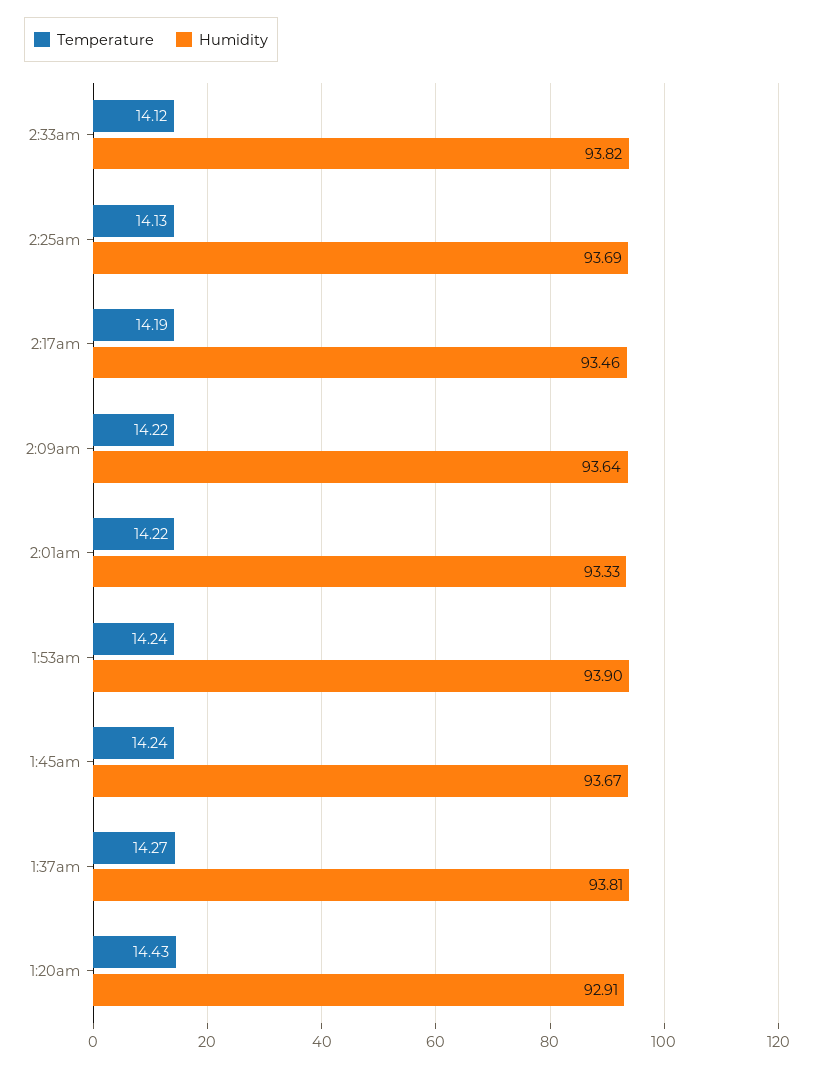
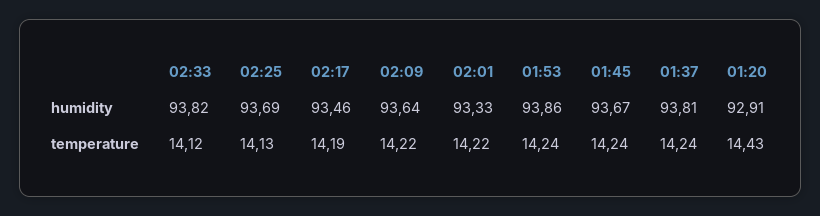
  {
    "Temperature": {
      "2:33am": 14.12,
      "2:25am": 14.13,
      "2:17am": 14.19,
      "2:09am": 14.22,
      "2:01am": 14.22,
      "1:53am": 14.24,
      "1:45am": 14.24,
-     "1:37am": 14.27,
+     "1:37am": 14.24,
      "1:20am": 14.43
    },
    "Humidity": {
      "2:33am": 93.82,
      "2:25am": 93.69,
      "2:17am": 93.46,
      "2:09am": 93.64,
      "2:01am": 93.33,
-     "1:53am": 93.9,
+     "1:53am": 93.86,
      "1:45am": 93.67,
      "1:37am": 93.81,
      "1:20am": 92.91
    }
  }

